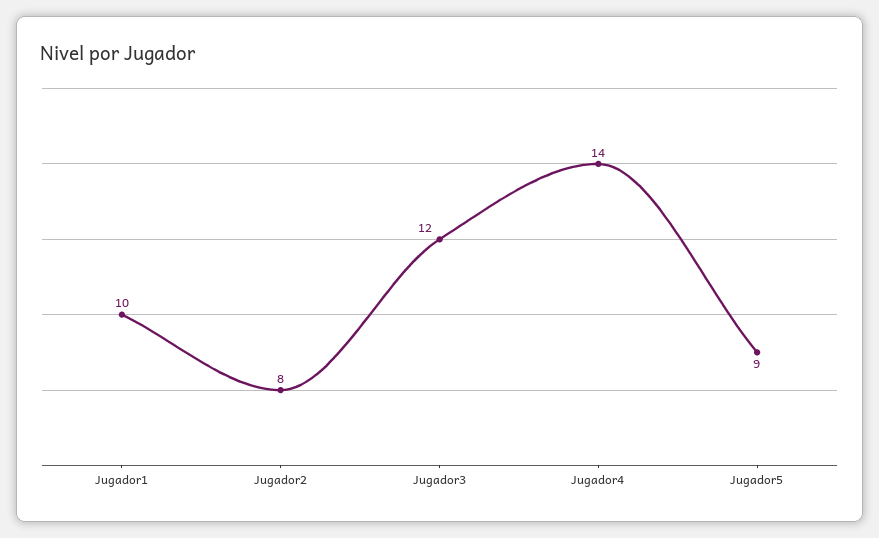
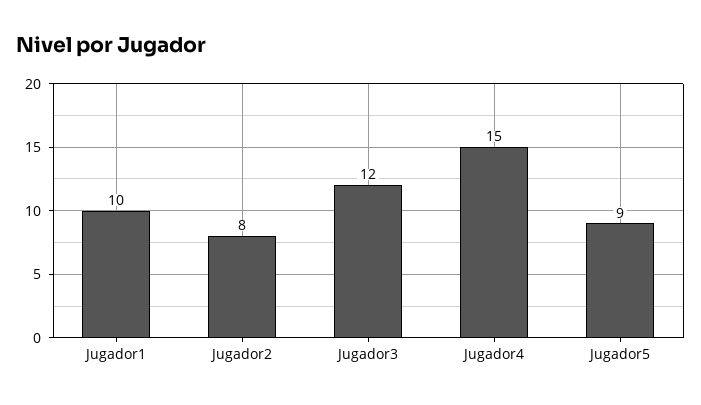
  {
    "Jugador1": 10,
    "Jugador2": 8,
    "Jugador3": 12,
-   "Jugador4": 14,
+   "Jugador4": 15,
    "Jugador5": 9
  }

